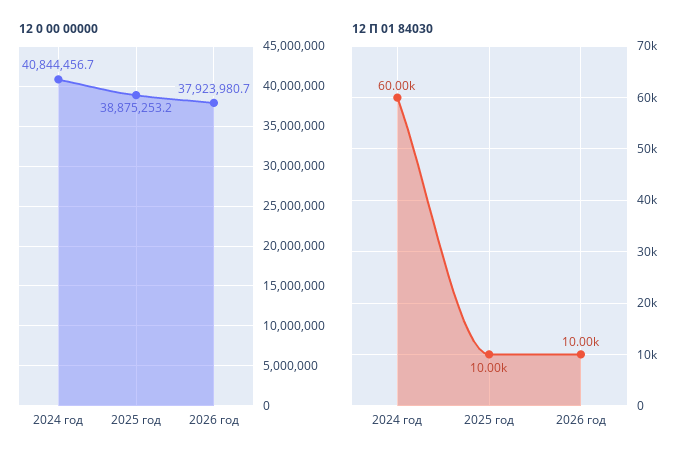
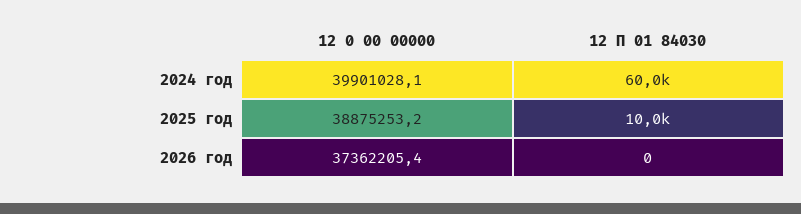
  {
    "12 0 00 00000": {
-     "2024 год": 40844456.7,
+     "2024 год": 39901028.1,
      "2025 год": 38875253.2,
-     "2026 год": 37923980.7
+     "2026 год": 37362205.4
    },
    "12 П 01 84030": {
      "2024 год": 60000,
      "2025 год": 10000,
-     "2026 год": 10000
+     "2026 год": 0
    }
  }

